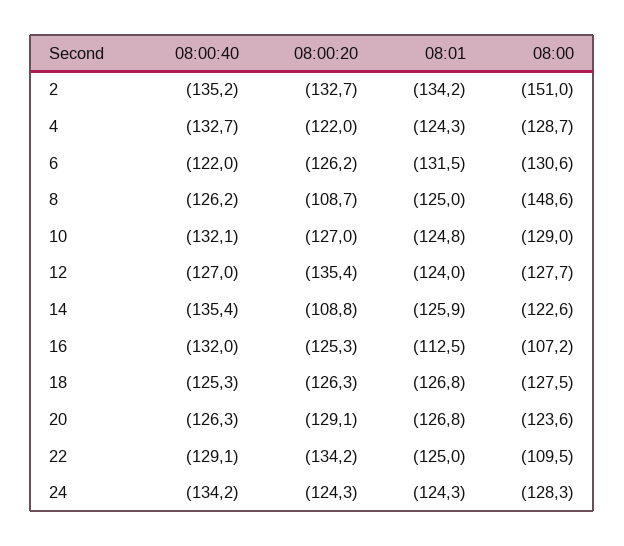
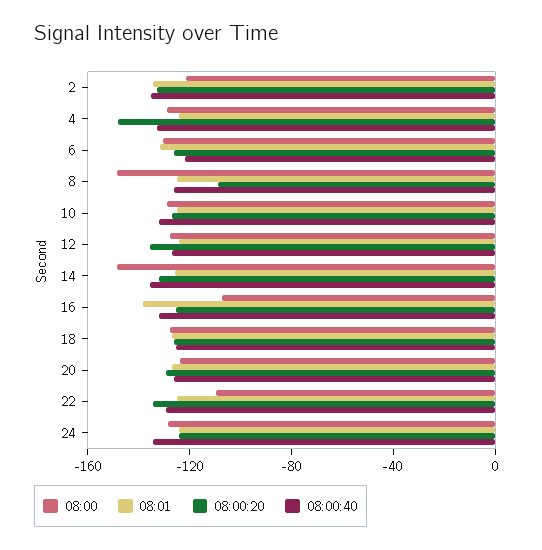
  {
    "08:00:40": {
      "2": -135.2,
      "4": -132.7,
      "6": -122,
      "8": -126.2,
      "10": -132.1,
      "12": -127,
      "14": -135.4,
      "16": -132,
      "18": -125.3,
      "20": -126.3,
      "22": -129.1,
      "24": -134.2
    },
    "08:00:20": {
      "2": -132.7,
-     "4": -122,
+     "4": -150,
      "6": -126.2,
      "8": -108.7,
      "10": -127,
      "12": -135.4,
-     "14": -108.8,
+     "14": -130,
      "16": -125.3,
      "18": -126.3,
      "20": -129.1,
      "22": -134.2,
      "24": -124.3
    },
    "08:01": {
      "2": -134.2,
      "4": -124.3,
      "6": -131.5,
      "8": -125,
      "10": -124.8,
      "12": -124,
      "14": -125.9,
-     "16": -112.5,
+     "16": -140,
      "18": -126.8,
      "20": -126.8,
      "22": -125,
      "24": -124.3
    },
    "08:00": {
-     "2": -151,
+     "2": -120,
      "4": -128.7,
      "6": -130.6,
      "8": -148.6,
      "10": -129,
      "12": -127.7,
-     "14": -122.6,
+     "14": -150,
      "16": -107.2,
      "18": -127.5,
      "20": -123.6,
      "22": -109.5,
      "24": -128.3
    }
  }

